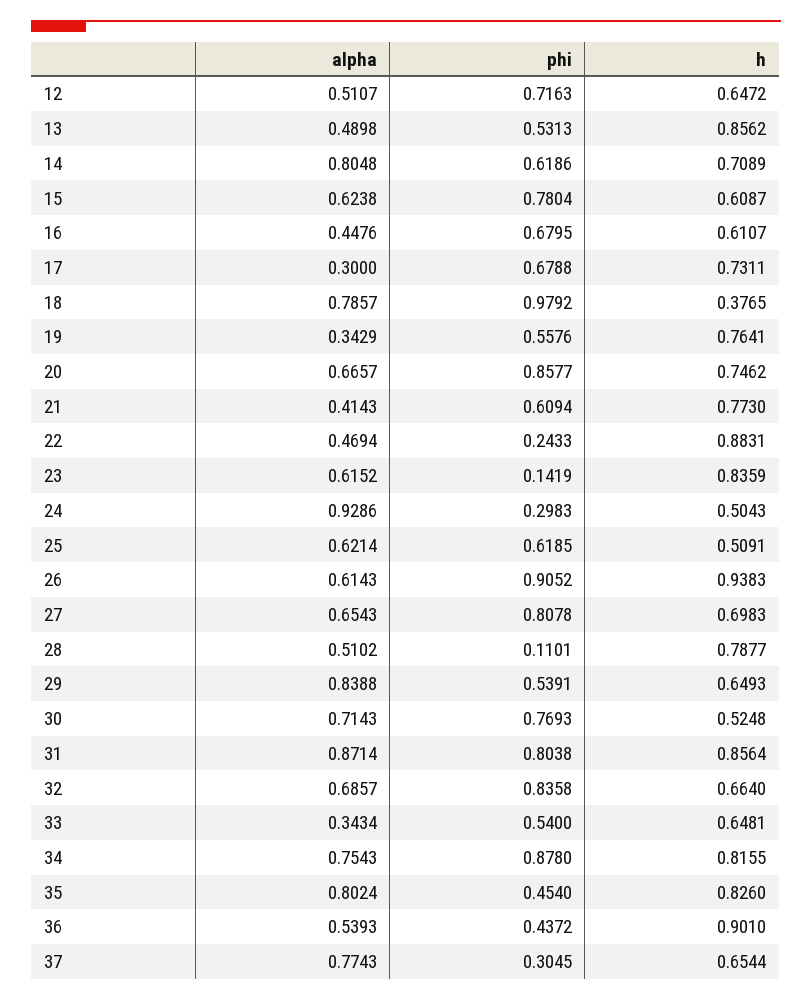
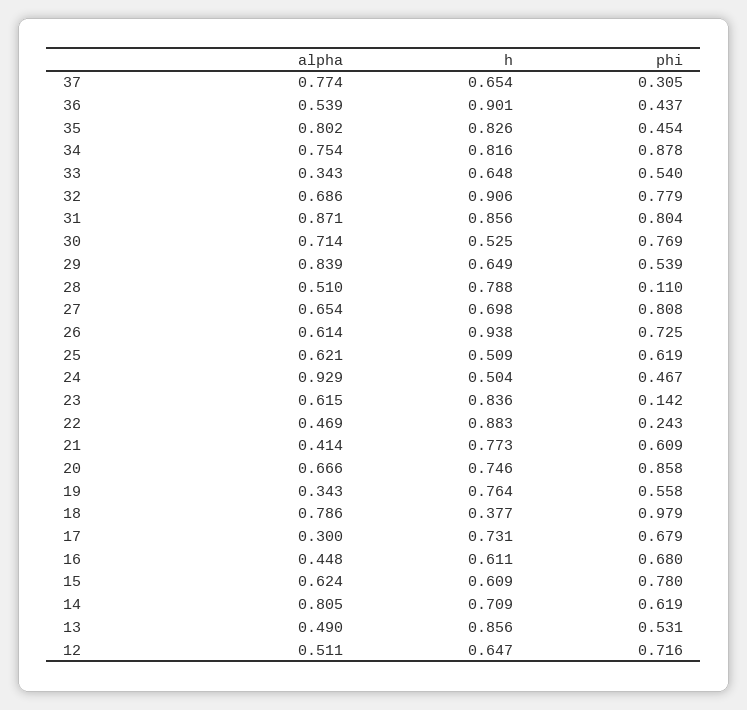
  {
    "alpha": {
      "12": 0.5107,
      "13": 0.4898,
      "14": 0.8048,
      "15": 0.6238,
      "16": 0.4476,
      "17": 0.3,
      "18": 0.7857,
      "19": 0.3429,
      "20": 0.6657,
      "21": 0.4143,
      "22": 0.4694,
      "23": 0.6152,
      "24": 0.9286,
      "25": 0.6214,
      "26": 0.6143,
      "27": 0.6543,
      "28": 0.5102,
      "29": 0.8388,
      "30": 0.7143,
      "31": 0.8714,
      "32": 0.6857,
      "33": 0.3434,
      "34": 0.7543,
      "35": 0.8024,
      "36": 0.5393,
      "37": 0.7743
    },
    "phi": {
      "12": 0.7163,
      "13": 0.5313,
      "14": 0.6186,
      "15": 0.7804,
      "16": 0.6795,
      "17": 0.6788,
      "18": 0.9792,
      "19": 0.5576,
      "20": 0.8577,
      "21": 0.6094,
      "22": 0.2433,
      "23": 0.1419,
-     "24": 0.2983,
+     "24": 0.467,
      "25": 0.6185,
-     "26": 0.9052,
+     "26": 0.725,
      "27": 0.8078,
      "28": 0.1101,
      "29": 0.5391,
      "30": 0.7693,
      "31": 0.8038,
-     "32": 0.8358,
+     "32": 0.779,
      "33": 0.54,
      "34": 0.878,
      "35": 0.454,
      "36": 0.4372,
      "37": 0.3045
    },
    "h": {
      "12": 0.6472,
      "13": 0.8562,
      "14": 0.7089,
      "15": 0.6087,
      "16": 0.6107,
      "17": 0.7311,
      "18": 0.3765,
      "19": 0.7641,
      "20": 0.7462,
      "21": 0.773,
      "22": 0.8831,
      "23": 0.8359,
      "24": 0.5043,
      "25": 0.5091,
      "26": 0.9383,
      "27": 0.6983,
      "28": 0.7877,
      "29": 0.6493,
      "30": 0.5248,
      "31": 0.8564,
-     "32": 0.664,
+     "32": 0.906,
      "33": 0.6481,
      "34": 0.8155,
      "35": 0.826,
      "36": 0.901,
      "37": 0.6544
    }
  }

